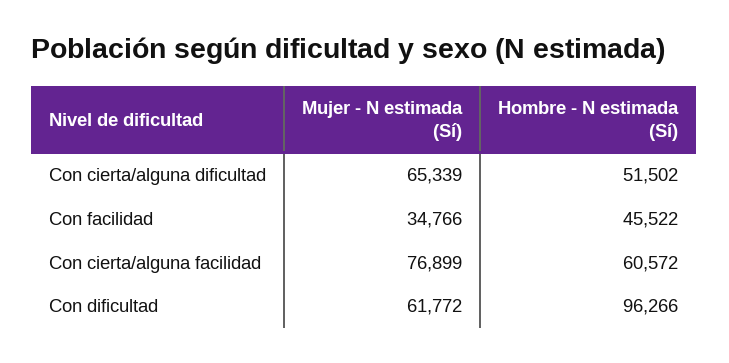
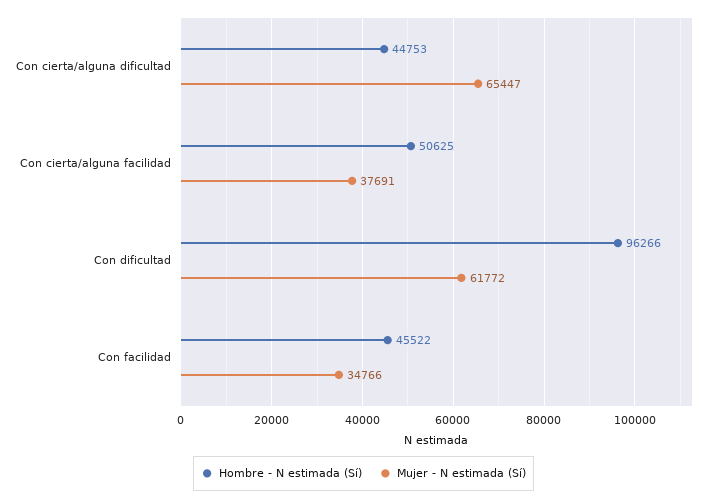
  {
    "Mujer - N estimada (Sí)": {
-     "Con cierta/alguna dificultad": 65339,
+     "Con cierta/alguna dificultad": 65447,
      "Con facilidad": 34766,
-     "Con cierta/alguna facilidad": 76899,
+     "Con cierta/alguna facilidad": 37691,
      "Con dificultad": 61772
    },
    "Hombre - N estimada (Sí)": {
-     "Con cierta/alguna dificultad": 51502,
+     "Con cierta/alguna dificultad": 44753,
      "Con facilidad": 45522,
-     "Con cierta/alguna facilidad": 60572,
+     "Con cierta/alguna facilidad": 50625,
      "Con dificultad": 96266
    }
  }

